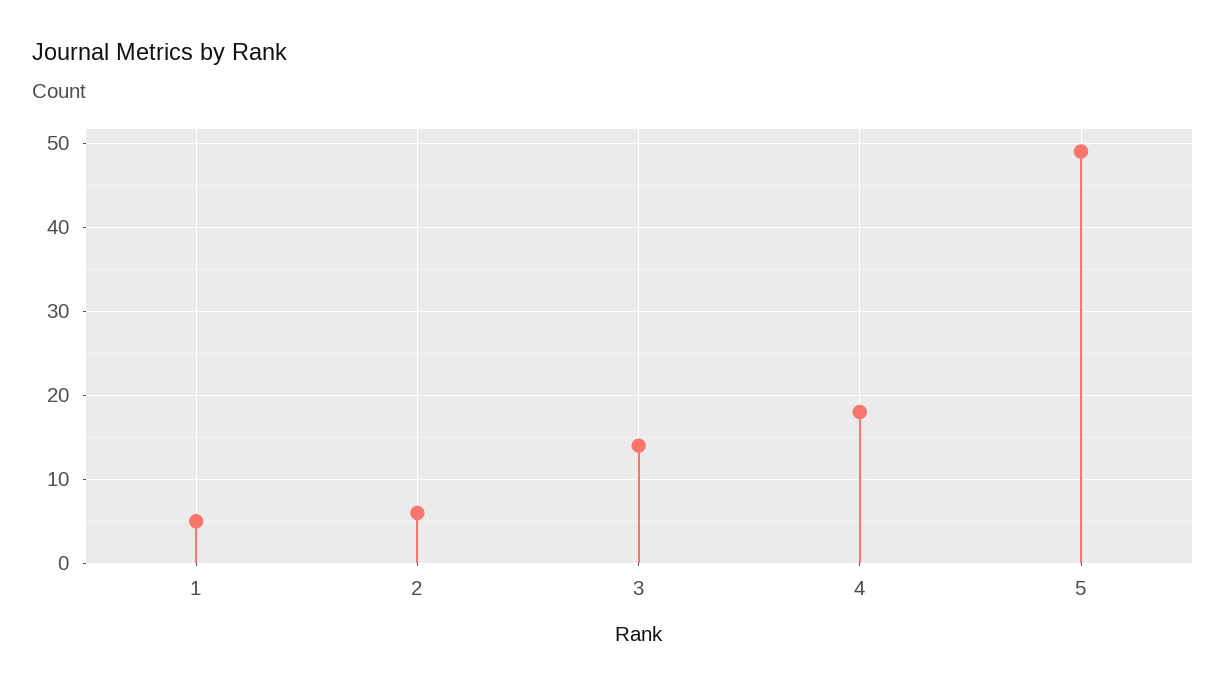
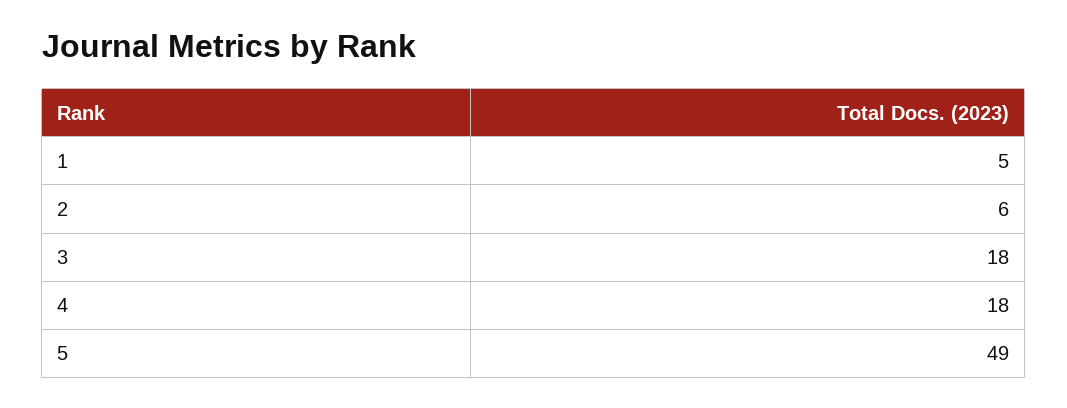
  {
    "1": 5,
    "2": 6,
-   "3": 14,
+   "3": 18,
    "4": 18,
    "5": 49
  }

